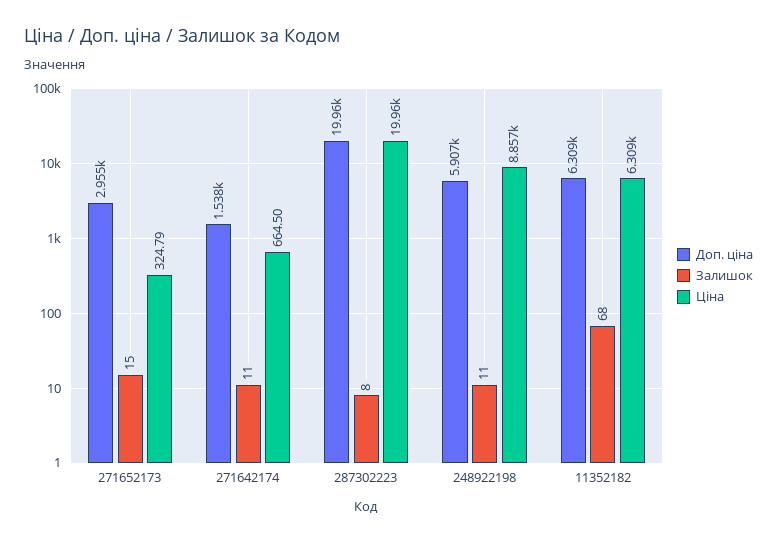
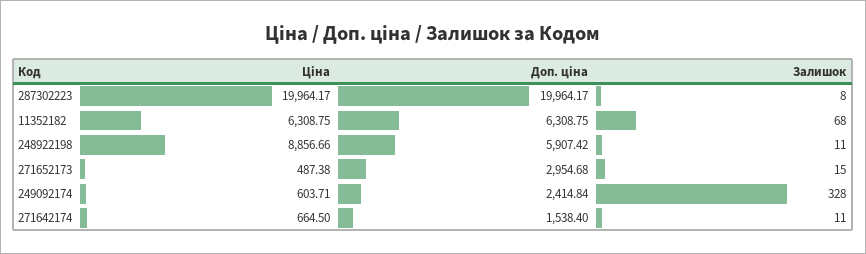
  {
    "Доп. ціна": {
      "271652173": 2954.68,
      "271642174": 1538.4,
      "287302223": 19964.17,
      "248922198": 5907.42,
-     "11352182": 6308.75
+     "11352182": 6308.75,
+     "249092174": 2414.84
    },
    "Залишок": {
      "271652173": 15,
      "271642174": 11,
      "287302223": 8,
      "248922198": 11,
-     "11352182": 68
+     "11352182": 68,
+     "249092174": 328
    },
    "Ціна": {
-     "271652173": 324.79,
+     "271652173": 487.38,
      "271642174": 664.5,
      "287302223": 19964.17,
      "248922198": 8856.66,
-     "11352182": 6308.75
+     "11352182": 6308.75,
+     "249092174": 603.71
    }
  }

